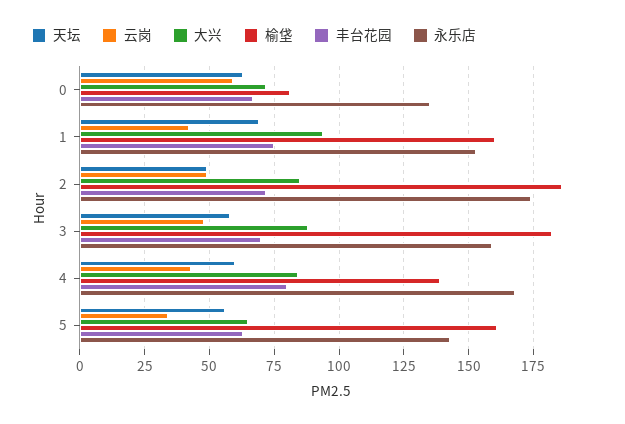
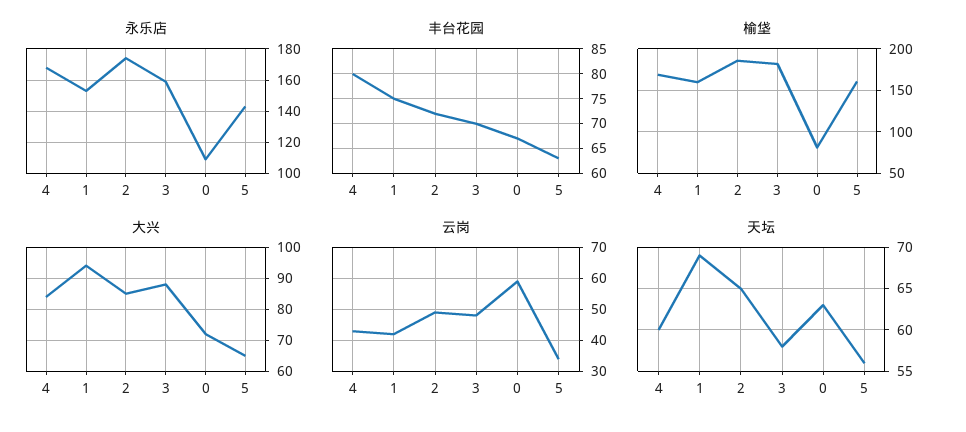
  {
    "天坛": {
      "0": 63,
      "1": 69,
-     "2": 50,
+     "2": 65,
      "3": 58,
      "4": 60,
      "5": 56
    },
    "云岗": {
      "0": 60,
      "1": 40,
      "2": 50,
      "3": 50,
      "4": 45,
      "5": 35
    },
    "大兴": {
      "0": 70,
      "1": 95,
      "2": 85,
      "3": 90,
      "4": 85,
      "5": 65
    },
    "榆垡": {
      "0": 80,
      "1": 160,
      "2": 185,
      "3": 180,
-     "4": 140,
+     "4": 170,
      "5": 160
    },
    "丰台花园": {
      "0": 65,
      "1": 75,
      "2": 70,
      "3": 70,
      "4": 80,
      "5": 65
    },
    "永乐店": {
-     "0": 135,
+     "0": 110,
      "1": 155,
      "2": 175,
      "3": 160,
      "4": 170,
      "5": 145
    }
  }

